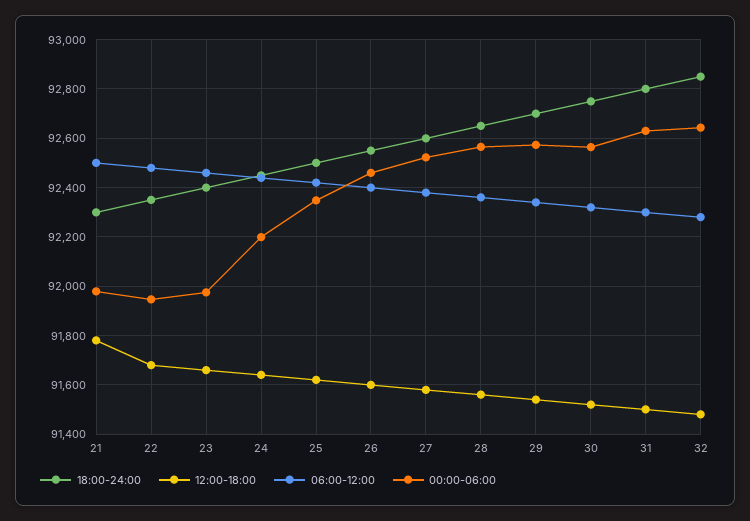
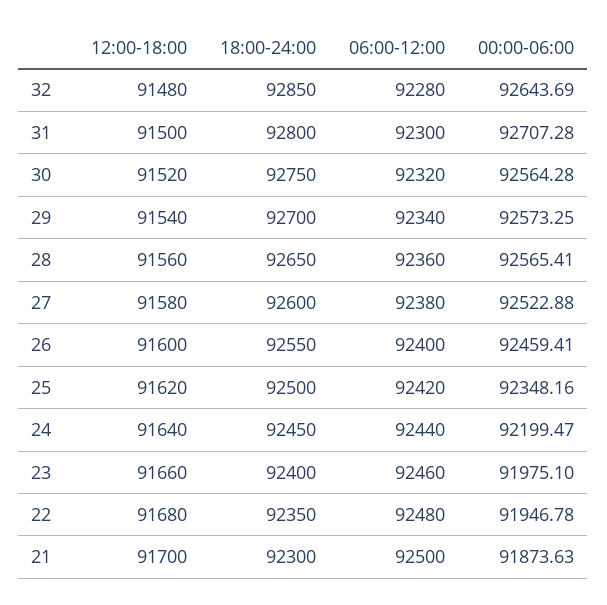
  {
    "18:00-24:00": {
      "21": 92300,
      "22": 92350,
      "23": 92400,
      "24": 92450,
      "25": 92500,
      "26": 92550,
      "27": 92600,
      "28": 92650,
      "29": 92700,
      "30": 92750,
      "31": 92800,
      "32": 92850
    },
    "12:00-18:00": {
-     "21": 91775,
+     "21": 91700,
      "22": 91680,
      "23": 91660,
      "24": 91640,
      "25": 91620,
      "26": 91600,
      "27": 91580,
      "28": 91560,
      "29": 91540,
      "30": 91520,
      "31": 91500,
      "32": 91480
    },
    "06:00-12:00": {
      "21": 92500,
      "22": 92480,
      "23": 92460,
      "24": 92440,
      "25": 92420,
      "26": 92400,
      "27": 92380,
      "28": 92360,
      "29": 92340,
      "30": 92320,
      "31": 92300,
      "32": 92280
    },
    "00:00-06:00": {
-     "21": 91975,
+     "21": 91873.63,
      "22": 91946.78,
      "23": 91975.1,
      "24": 92199.47,
      "25": 92348.16,
      "26": 92459.41,
      "27": 92522.88,
      "28": 92565.41,
      "29": 92573.25,
      "30": 92564.28,
-     "31": 92625,
+     "31": 92707.28,
      "32": 92643.69
    }
  }

